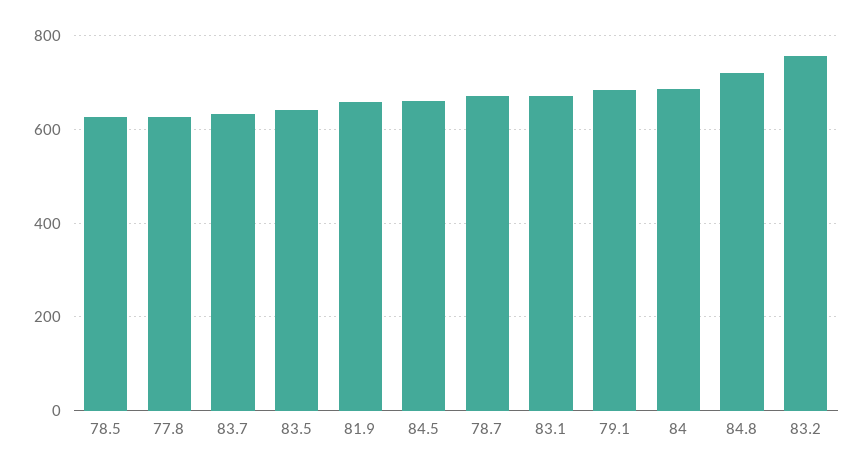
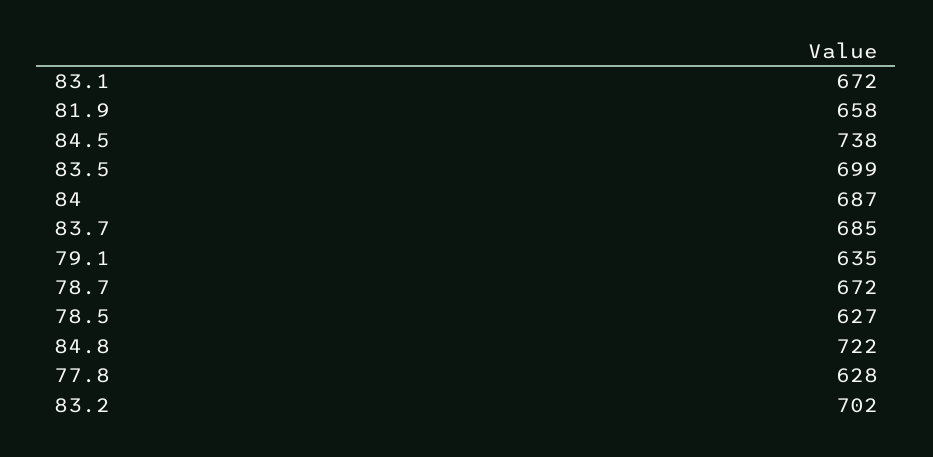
  {
    "78.5": 627,
    "77.8": 628,
-   "83.7": 640,
+   "83.7": 685,
-   "83.5": 640,
+   "83.5": 699,
    "81.9": 658,
-   "84.5": 660,
+   "84.5": 738,
    "78.7": 672,
    "83.1": 672,
-   "79.1": 680,
+   "79.1": 635,
    "84": 687,
    "84.8": 722,
-   "83.2": 760
+   "83.2": 702
  }

